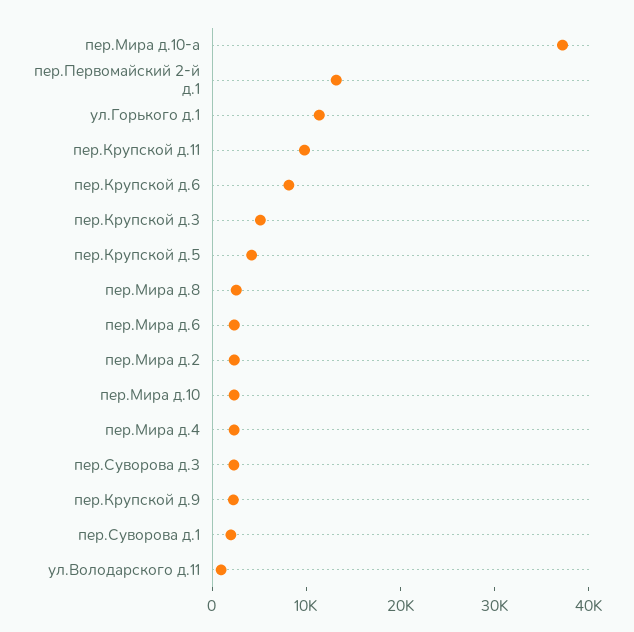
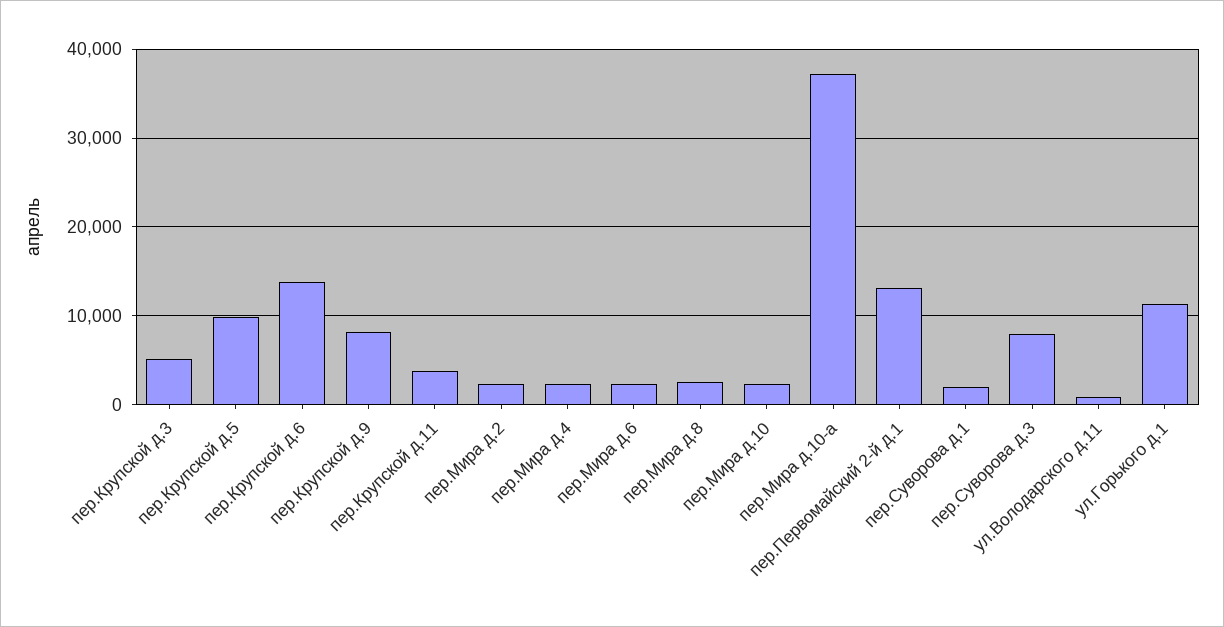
  {
    "пер.Мира д.10-а": 37000,
    "пер.Первомайский 2-й д.1": 13000,
    "ул.Горького д.1": 11000,
-   "пер.Крупской д.11": 10000,
+   "пер.Крупской д.11": 4000,
-   "пер.Крупской д.6": 8000,
+   "пер.Крупской д.6": 14000,
    "пер.Крупской д.3": 5000,
-   "пер.Крупской д.5": 4000,
+   "пер.Крупской д.5": 10000,
    "пер.Мира д.8": 3000,
    "пер.Мира д.6": 2000,
    "пер.Мира д.2": 2000,
    "пер.Мира д.10": 2000,
    "пер.Мира д.4": 2000,
-   "пер.Суворова д.3": 2000,
+   "пер.Суворова д.3": 8000,
-   "пер.Крупской д.9": 2000,
+   "пер.Крупской д.9": 8000,
    "пер.Суворова д.1": 2000,
    "ул.Володарского д.11": 1000
  }

